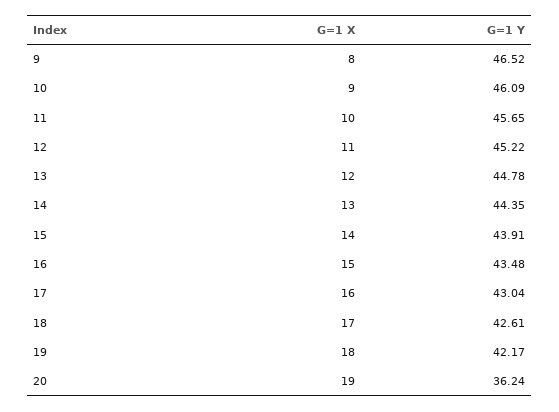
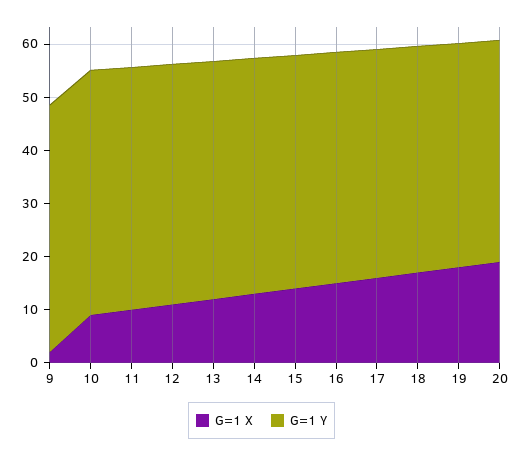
  {
    "G=1 X": {
-     "9": 8,
+     "9": 2,
      "10": 9,
      "11": 10,
      "12": 11,
      "13": 12,
      "14": 13,
      "15": 14,
      "16": 15,
      "17": 16,
      "18": 17,
      "19": 18,
      "20": 19
    },
    "G=1 Y": {
      "9": 46.52,
      "10": 46.09,
      "11": 45.65,
      "12": 45.22,
      "13": 44.78,
      "14": 44.35,
      "15": 43.91,
      "16": 43.48,
      "17": 43.04,
      "18": 42.61,
      "19": 42.17,
-     "20": 36.24
+     "20": 42
    }
  }

